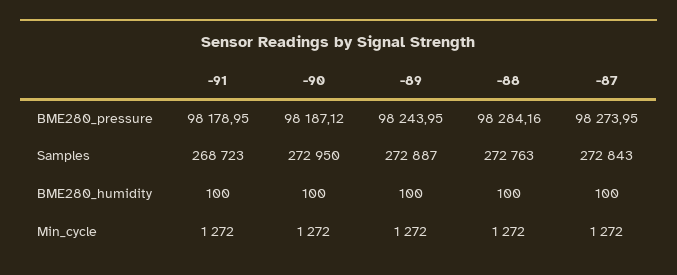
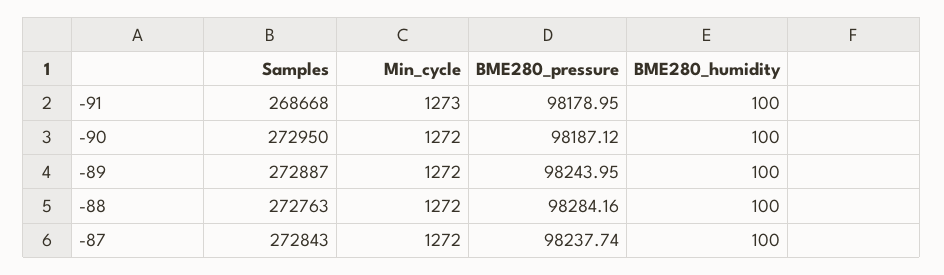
  {
    "-91": {
      "BME280_pressure": 98178.95,
-     "Samples": 268723,
+     "Samples": 268668,
      "BME280_humidity": 100,
-     "Min_cycle": 1272
+     "Min_cycle": 1273
    },
    "-90": {
      "BME280_pressure": 98187.12,
      "Samples": 272950,
      "BME280_humidity": 100,
      "Min_cycle": 1272
    },
    "-89": {
      "BME280_pressure": 98243.95,
      "Samples": 272887,
      "BME280_humidity": 100,
      "Min_cycle": 1272
    },
    "-88": {
      "BME280_pressure": 98284.16,
      "Samples": 272763,
      "BME280_humidity": 100,
      "Min_cycle": 1272
    },
    "-87": {
-     "BME280_pressure": 98273.95,
+     "BME280_pressure": 98237.74,
      "Samples": 272843,
      "BME280_humidity": 100,
      "Min_cycle": 1272
    }
  }

